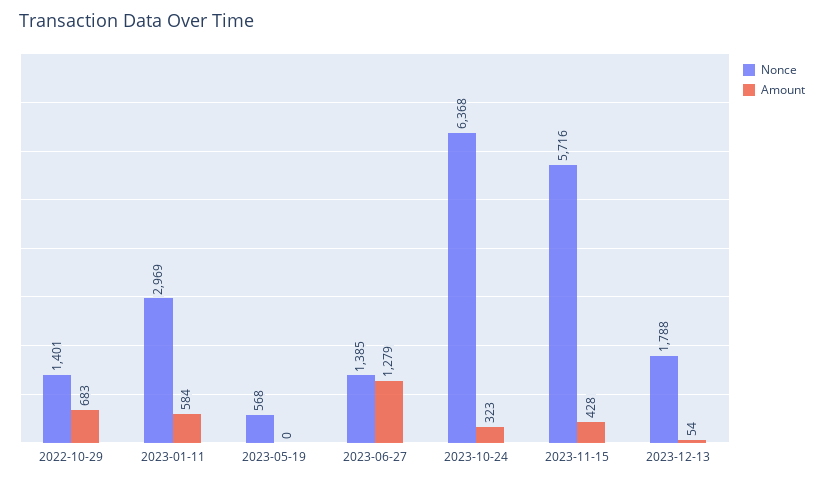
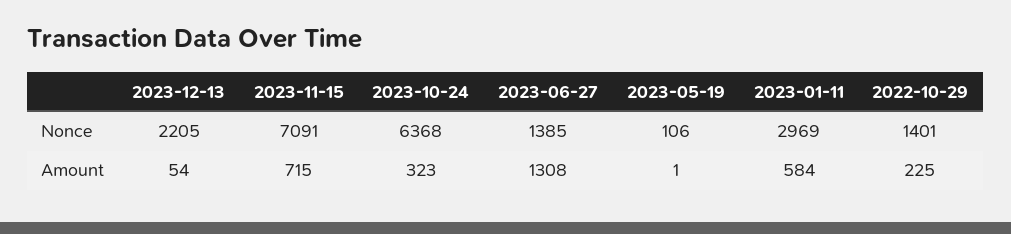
  {
    "Nonce": {
      "2022-10-29": 1401,
      "2023-01-11": 2969,
-     "2023-05-19": 568,
+     "2023-05-19": 106,
      "2023-06-27": 1385,
      "2023-10-24": 6368,
-     "2023-11-15": 5716,
+     "2023-11-15": 7091,
-     "2023-12-13": 1788
+     "2023-12-13": 2205
    },
    "Amount": {
-     "2022-10-29": 683,
+     "2022-10-29": 225,
      "2023-01-11": 584,
-     "2023-05-19": 0,
+     "2023-05-19": 1,
-     "2023-06-27": 1279,
+     "2023-06-27": 1308,
      "2023-10-24": 323,
-     "2023-11-15": 428,
+     "2023-11-15": 715,
      "2023-12-13": 54
    }
  }

